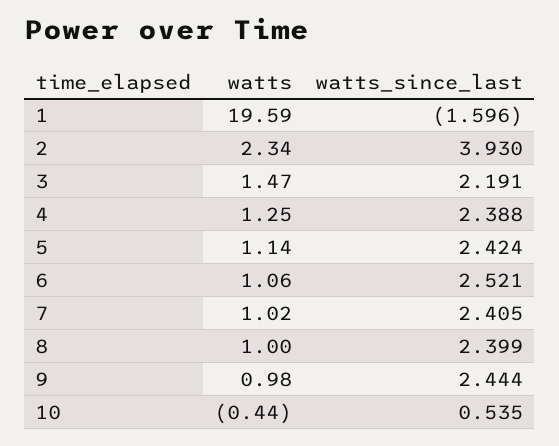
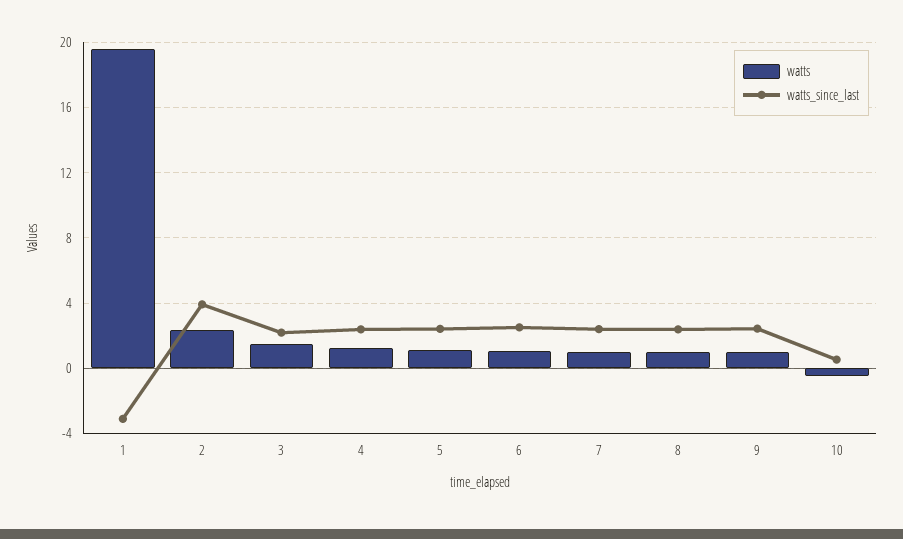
  {
    "watts": {
      "1": 19.59,
      "2": 2.34,
      "3": 1.47,
      "4": 1.25,
      "5": 1.14,
      "6": 1.06,
      "7": 1.02,
      "8": 1,
      "9": 0.98,
      "10": -0.44
    },
    "watts_since_last": {
-     "1": -1.596,
+     "1": -3,
      "2": 3.93,
      "3": 2.191,
      "4": 2.388,
      "5": 2.424,
      "6": 2.521,
      "7": 2.405,
      "8": 2.399,
      "9": 2.444,
      "10": 0.535
    }
  }

